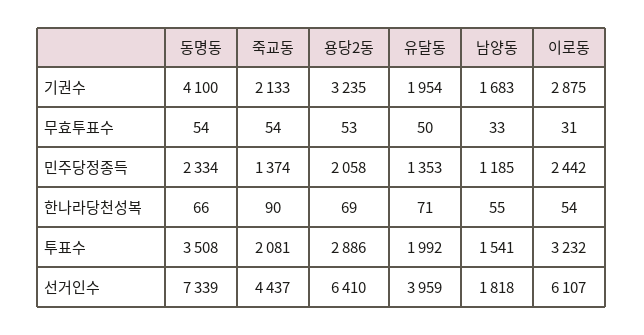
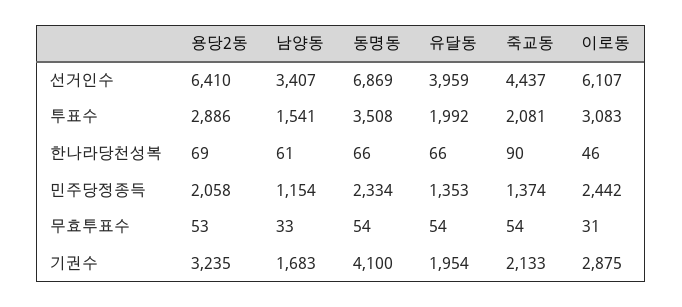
  {
    "동명동": {
      "기권수": 4100,
      "무효투표수": 54,
      "민주당정종득": 2334,
      "한나라당천성복": 66,
      "투표수": 3508,
-     "선거인수": 7339
+     "선거인수": 6869
    },
    "죽교동": {
      "기권수": 2133,
      "무효투표수": 54,
      "민주당정종득": 1374,
      "한나라당천성복": 90,
      "투표수": 2081,
      "선거인수": 4437
    },
    "용당2동": {
      "기권수": 3235,
      "무효투표수": 53,
      "민주당정종득": 2058,
      "한나라당천성복": 69,
      "투표수": 2886,
      "선거인수": 6410
    },
    "유달동": {
      "기권수": 1954,
-     "무효투표수": 50,
+     "무효투표수": 54,
      "민주당정종득": 1353,
-     "한나라당천성복": 71,
+     "한나라당천성복": 66,
      "투표수": 1992,
      "선거인수": 3959
    },
    "남양동": {
      "기권수": 1683,
      "무효투표수": 33,
-     "민주당정종득": 1185,
+     "민주당정종득": 1154,
-     "한나라당천성복": 55,
+     "한나라당천성복": 61,
      "투표수": 1541,
-     "선거인수": 1818
+     "선거인수": 3407
    },
    "이로동": {
      "기권수": 2875,
      "무효투표수": 31,
      "민주당정종득": 2442,
-     "한나라당천성복": 54,
+     "한나라당천성복": 46,
-     "투표수": 3232,
+     "투표수": 3083,
      "선거인수": 6107
    }
  }

